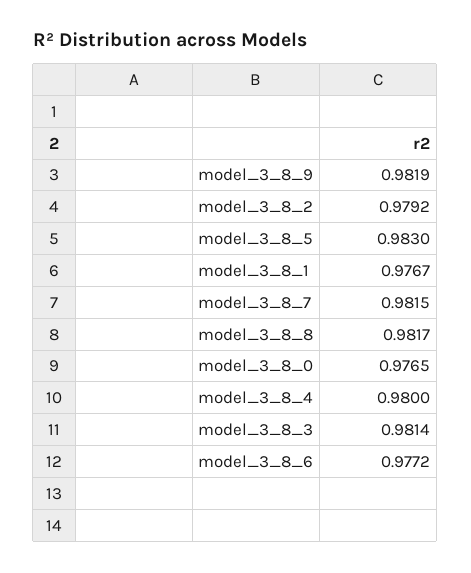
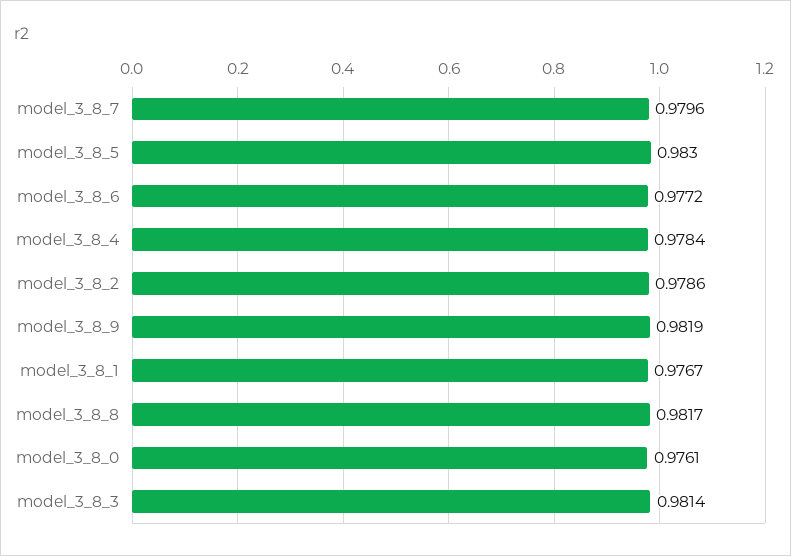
  {
    "model_3_8_9": 0.9819,
-   "model_3_8_2": 0.9792,
+   "model_3_8_2": 0.9786,
    "model_3_8_5": 0.983,
    "model_3_8_1": 0.9767,
-   "model_3_8_7": 0.9815,
+   "model_3_8_7": 0.9796,
    "model_3_8_8": 0.9817,
-   "model_3_8_0": 0.9765,
+   "model_3_8_0": 0.9761,
-   "model_3_8_4": 0.98,
+   "model_3_8_4": 0.9784,
    "model_3_8_3": 0.9814,
    "model_3_8_6": 0.9772
  }

